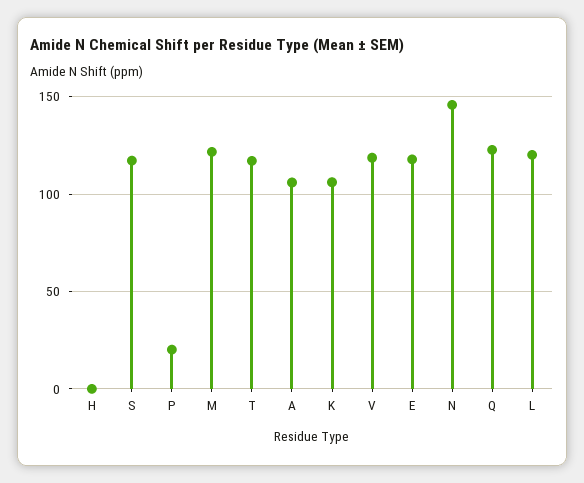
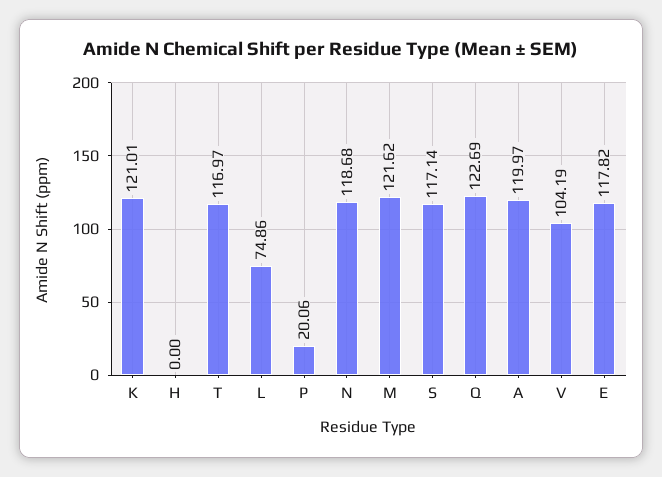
  {
    "H": 0,
    "S": 117.14,
    "P": 20.06,
    "M": 121.62,
    "T": 116.97,
-   "A": 105,
+   "A": 119.97,
-   "K": 105,
+   "K": 121.01,
-   "V": 120,
+   "V": 104.19,
    "E": 117.82,
-   "N": 145,
+   "N": 118.68,
    "Q": 122.69,
-   "L": 120
+   "L": 74.86
  }

